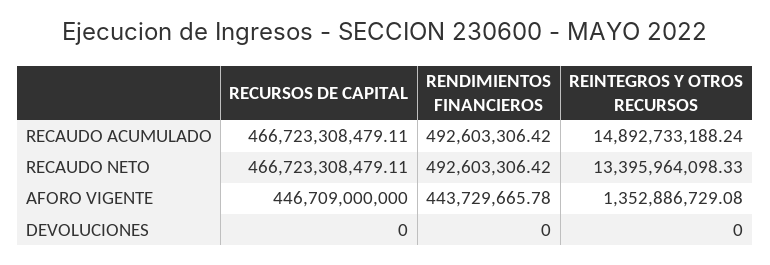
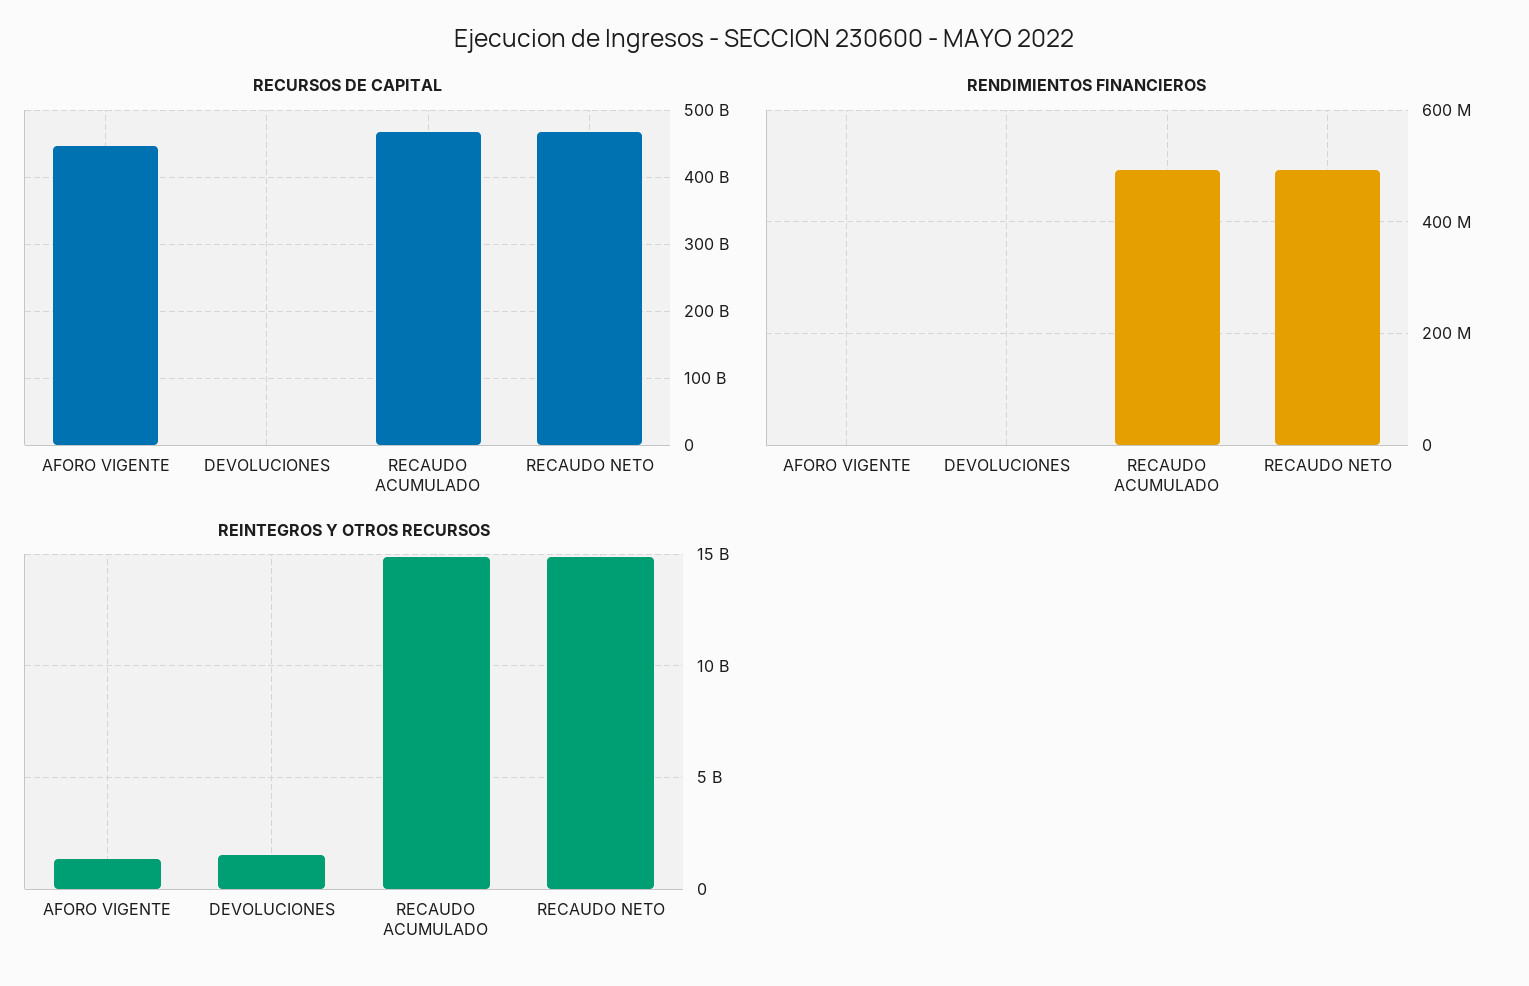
  {
    "RECURSOS DE CAPITAL": {
      "RECAUDO ACUMULADO": 466723308479.11,
      "RECAUDO NETO": 466723308479.11,
      "AFORO VIGENTE": 446709000000,
      "DEVOLUCIONES": 0
    },
    "RENDIMIENTOS FINANCIEROS": {
      "RECAUDO ACUMULADO": 492603306.42,
      "RECAUDO NETO": 492603306.42,
-     "AFORO VIGENTE": 443729665.78,
+     "AFORO VIGENTE": 0,
      "DEVOLUCIONES": 0
    },
    "REINTEGROS Y OTROS RECURSOS": {
      "RECAUDO ACUMULADO": 14892733188.24,
-     "RECAUDO NETO": 13395964098.33,
+     "RECAUDO NETO": 15000000000,
      "AFORO VIGENTE": 1352886729.08,
-     "DEVOLUCIONES": 0
+     "DEVOLUCIONES": 1500000000
    }
  }

